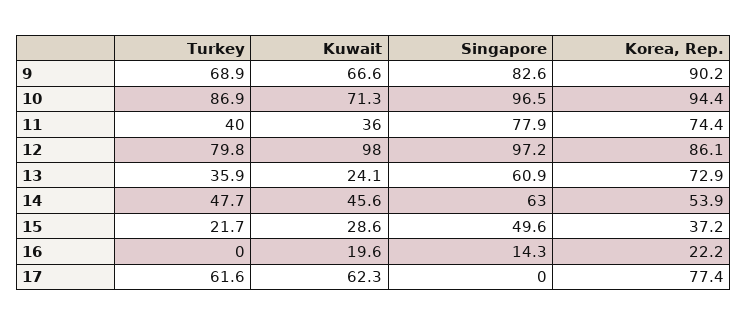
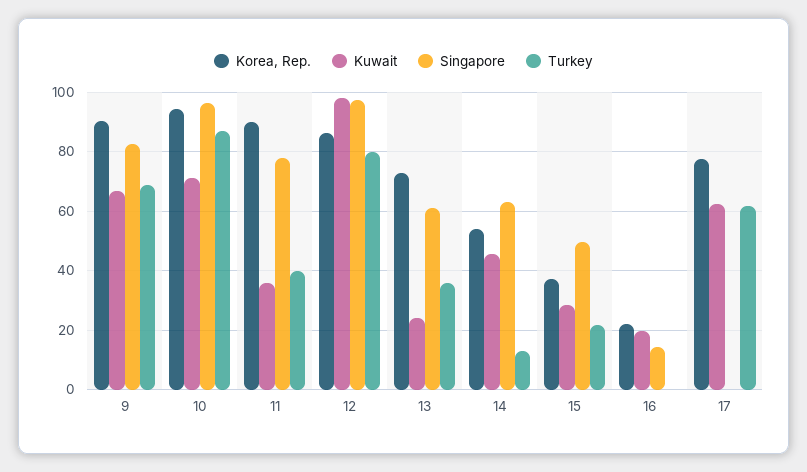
  {
    "Turkey": {
      "9": 68.9,
      "10": 86.9,
      "11": 40,
      "12": 79.8,
      "13": 35.9,
-     "14": 47.7,
+     "14": 12.5,
      "15": 21.7,
      "16": 0,
      "17": 61.6
    },
    "Kuwait": {
      "9": 66.6,
      "10": 71.3,
      "11": 36,
      "12": 98,
      "13": 24.1,
      "14": 45.6,
      "15": 28.6,
      "16": 19.6,
      "17": 62.3
    },
    "Singapore": {
      "9": 82.6,
      "10": 96.5,
      "11": 77.9,
      "12": 97.2,
      "13": 60.9,
      "14": 63,
      "15": 49.6,
      "16": 14.3,
      "17": 0
    },
    "Korea, Rep.": {
      "9": 90.2,
      "10": 94.4,
-     "11": 74.4,
+     "11": 90,
      "12": 86.1,
      "13": 72.9,
      "14": 53.9,
      "15": 37.2,
      "16": 22.2,
      "17": 77.4
    }
  }

